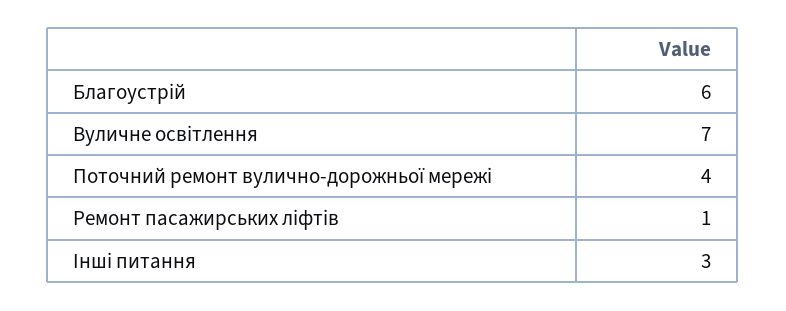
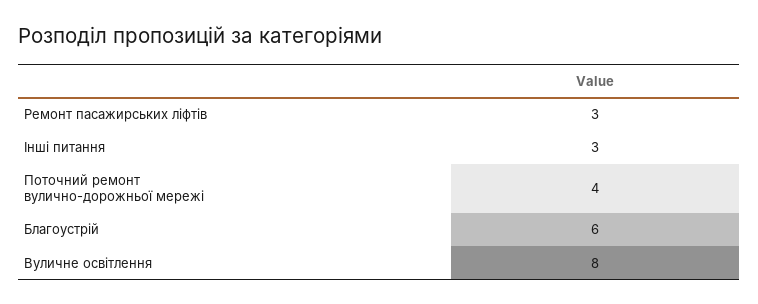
  {
    "Благоустрій": 6,
-   "Вуличне освітлення": 7,
+   "Вуличне освітлення": 8,
    "Поточний ремонт вулично-дорожньої мережі": 4,
-   "Ремонт пасажирських ліфтів": 1,
+   "Ремонт пасажирських ліфтів": 3,
    "Інші питання": 3
  }

